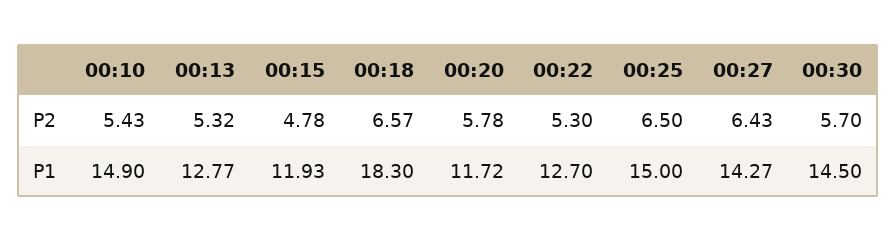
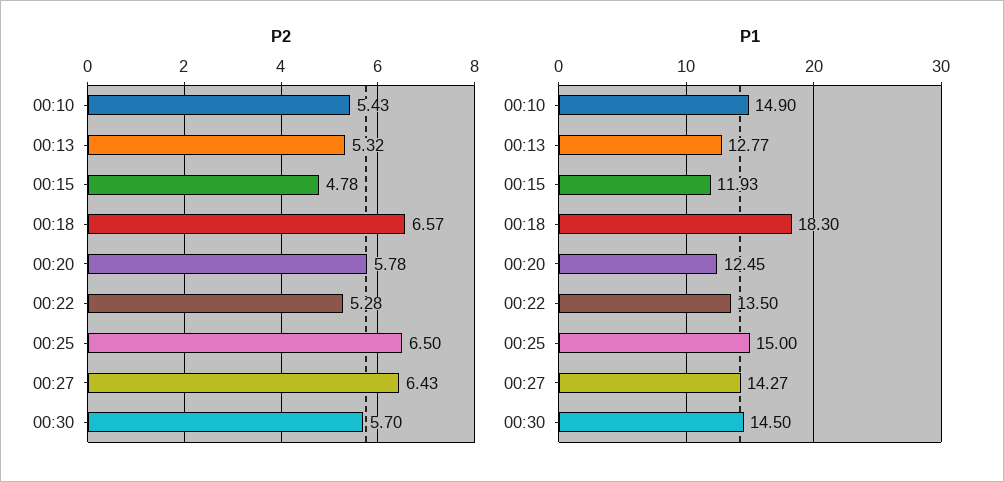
  {
    "P2": {
      "00:10": 5.43,
      "00:13": 5.32,
      "00:15": 4.78,
      "00:18": 6.57,
      "00:20": 5.78,
-     "00:22": 5.3,
+     "00:22": 5.28,
      "00:25": 6.5,
      "00:27": 6.43,
      "00:30": 5.7
    },
    "P1": {
      "00:10": 14.9,
      "00:13": 12.77,
      "00:15": 11.93,
      "00:18": 18.3,
-     "00:20": 11.72,
+     "00:20": 12.45,
-     "00:22": 12.7,
+     "00:22": 13.5,
      "00:25": 15,
      "00:27": 14.27,
      "00:30": 14.5
    }
  }

